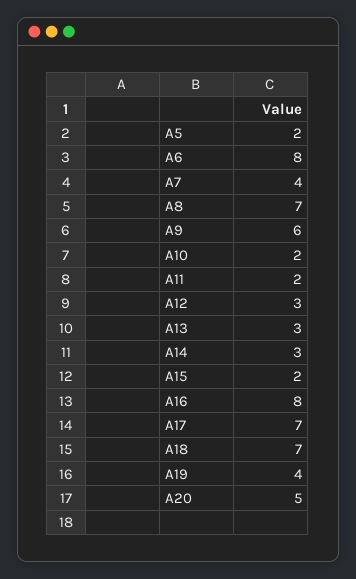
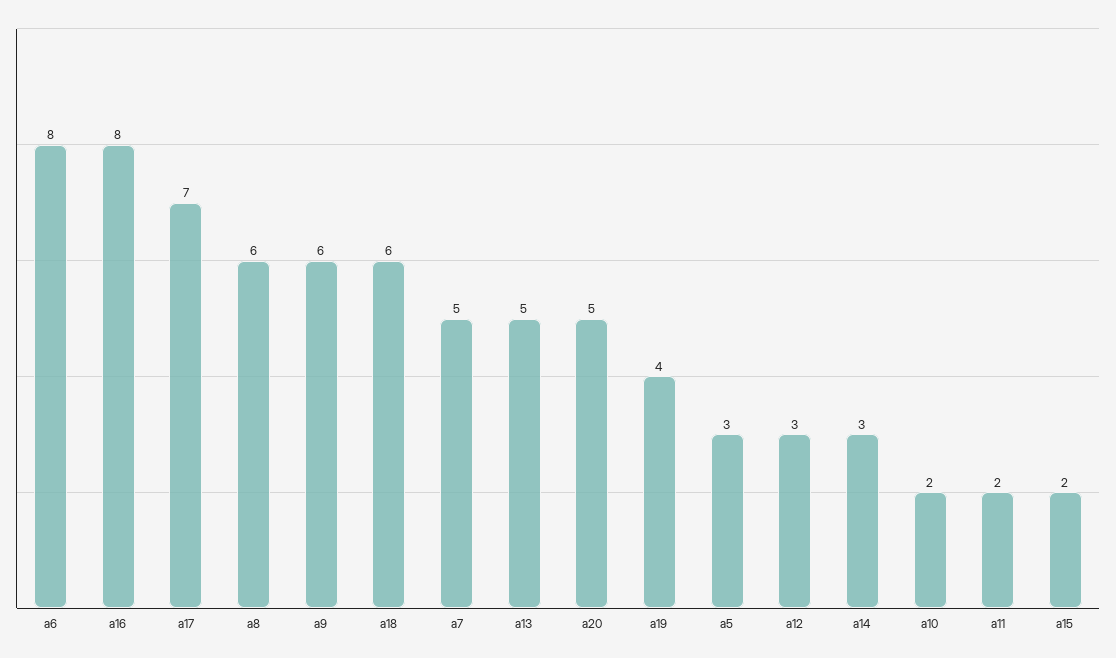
  {
-   "A5": 2,
+   "A5": 3,
    "A6": 8,
-   "A7": 4,
+   "A7": 5,
-   "A8": 7,
+   "A8": 6,
    "A9": 6,
    "A10": 2,
    "A11": 2,
    "A12": 3,
-   "A13": 3,
+   "A13": 5,
    "A14": 3,
    "A15": 2,
    "A16": 8,
    "A17": 7,
-   "A18": 7,
+   "A18": 6,
    "A19": 4,
    "A20": 5
  }

